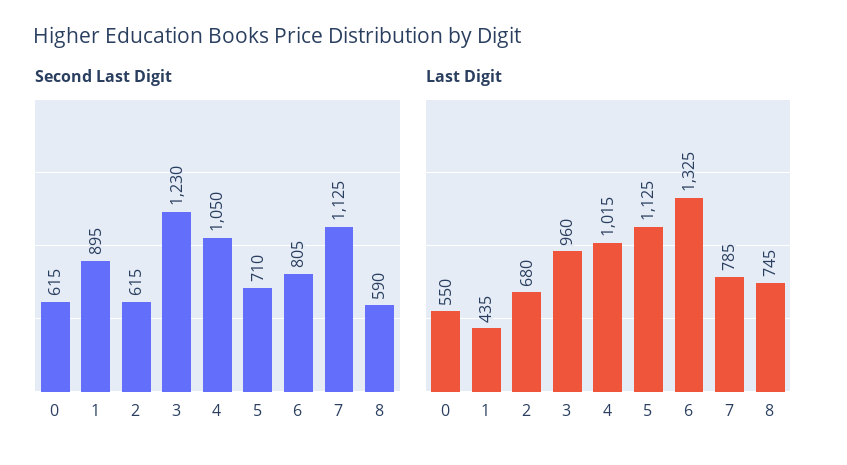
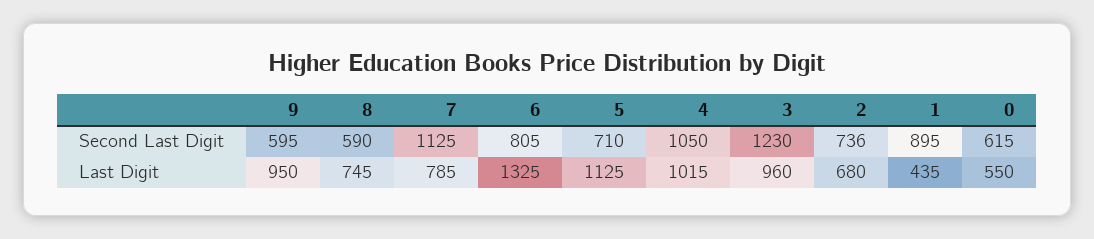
  {
    "Second Last Digit": {
      "0": 615,
      "1": 895,
-     "2": 615,
+     "2": 736,
      "3": 1230,
      "4": 1050,
      "5": 710,
      "6": 805,
      "7": 1125,
-     "8": 590
+     "8": 590,
+     "9": 595
    },
    "Last Digit": {
      "0": 550,
      "1": 435,
      "2": 680,
      "3": 960,
      "4": 1015,
      "5": 1125,
      "6": 1325,
      "7": 785,
-     "8": 745
+     "8": 745,
+     "9": 950
    }
  }

